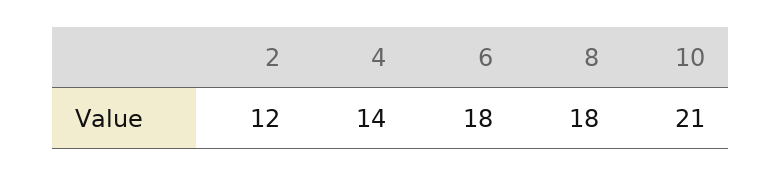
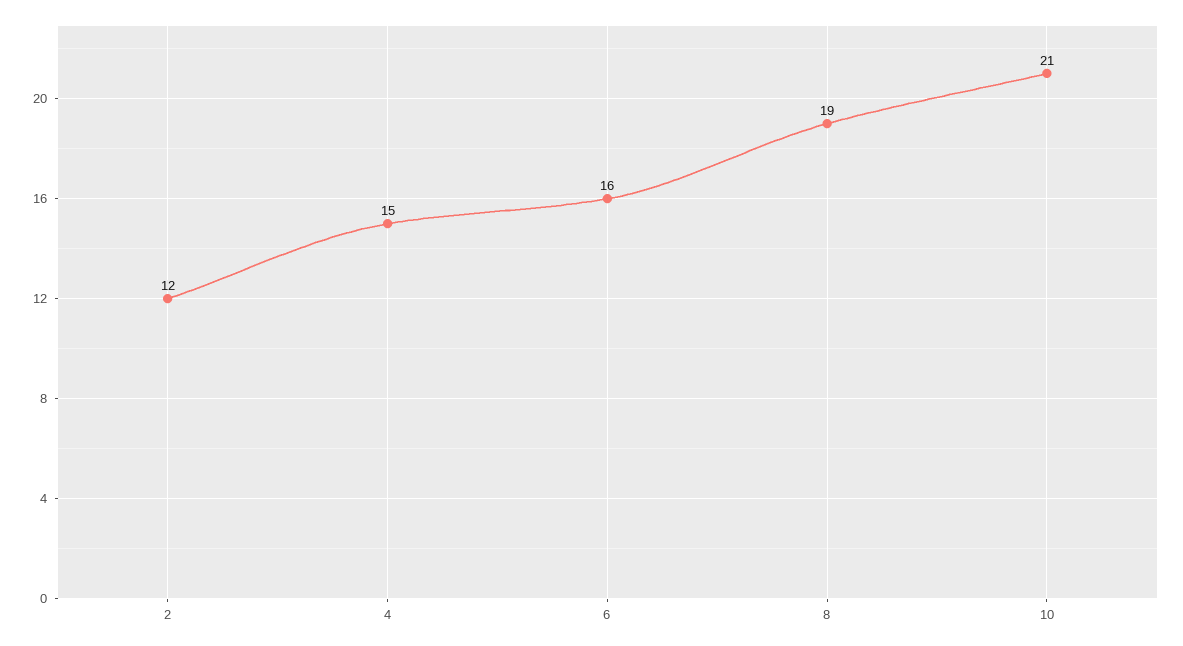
  {
    "2": 12,
-   "4": 14,
+   "4": 15,
-   "6": 18,
+   "6": 16,
-   "8": 18,
+   "8": 19,
    "10": 21
  }

